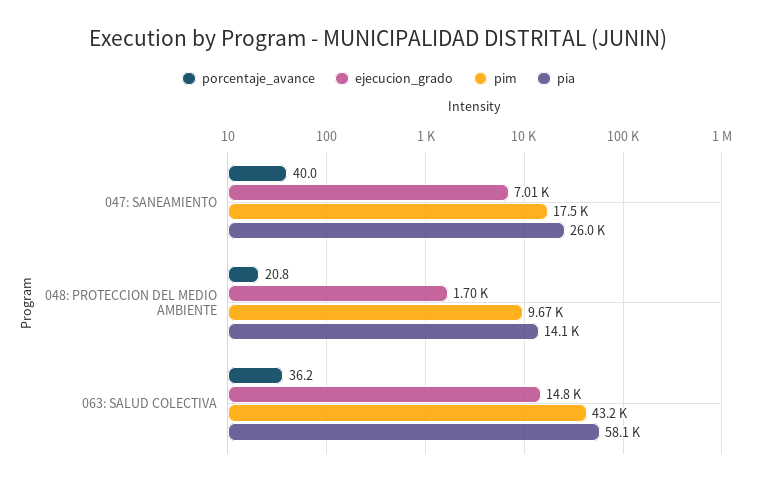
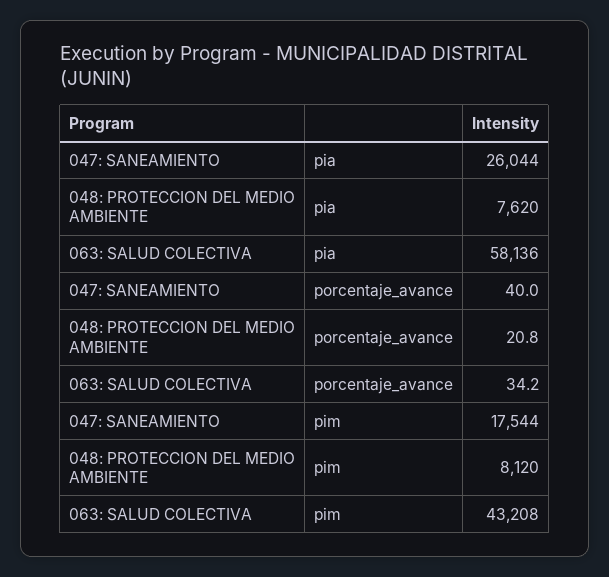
  {
    "porcentaje_avance": {
      "047: SANEAMIENTO": 40,
      "048: PROTECCION DEL MEDIO AMBIENTE": 20.8,
-     "063: SALUD COLECTIVA": 36.2
+     "063: SALUD COLECTIVA": 34.2
    },
-   "ejecucion_grado": {
-     "047: SANEAMIENTO": 7010,
-     "048: PROTECCION DEL MEDIO AMBIENTE": 1700,
-     "063: SALUD COLECTIVA": 14800
-   },
    "pim": {
      "047: SANEAMIENTO": 17544,
-     "048: PROTECCION DEL MEDIO AMBIENTE": 9670,
+     "048: PROTECCION DEL MEDIO AMBIENTE": 8120,
      "063: SALUD COLECTIVA": 43208
    },
    "pia": {
      "047: SANEAMIENTO": 26044,
-     "048: PROTECCION DEL MEDIO AMBIENTE": 14100,
+     "048: PROTECCION DEL MEDIO AMBIENTE": 7620,
      "063: SALUD COLECTIVA": 58136
    }
  }

